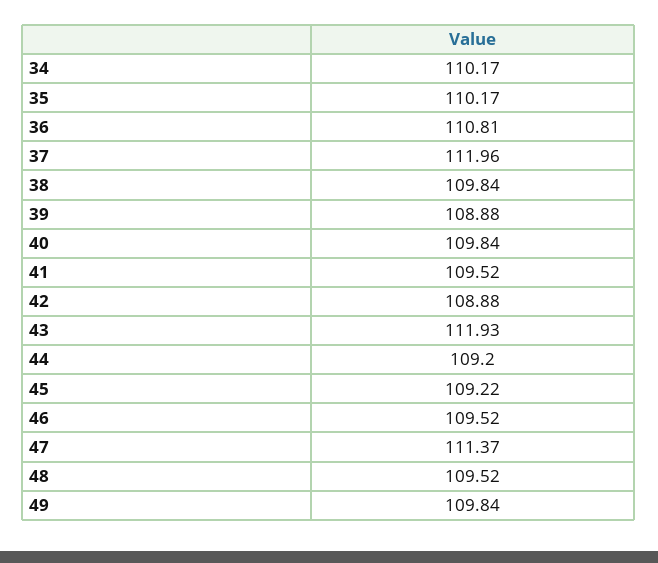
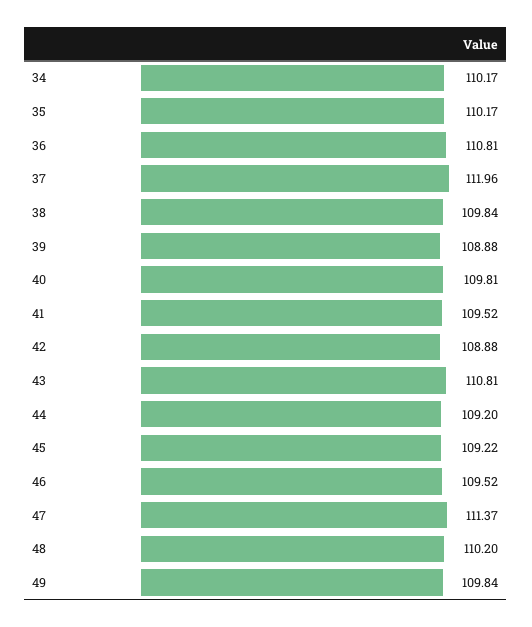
  {
    "34": 110.17,
    "35": 110.17,
    "36": 110.81,
    "37": 111.96,
    "38": 109.84,
    "39": 108.88,
-   "40": 109.84,
+   "40": 109.81,
    "41": 109.52,
    "42": 108.88,
-   "43": 111.93,
+   "43": 110.81,
    "44": 109.2,
    "45": 109.22,
    "46": 109.52,
    "47": 111.37,
-   "48": 109.52,
+   "48": 110.2,
    "49": 109.84
  }

